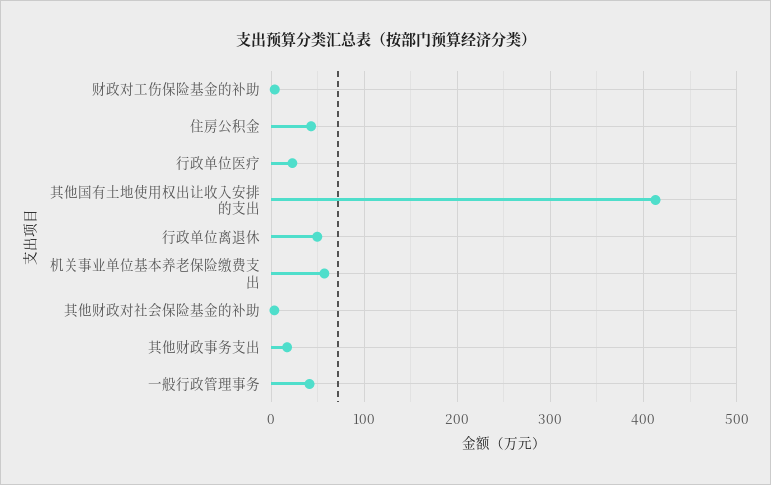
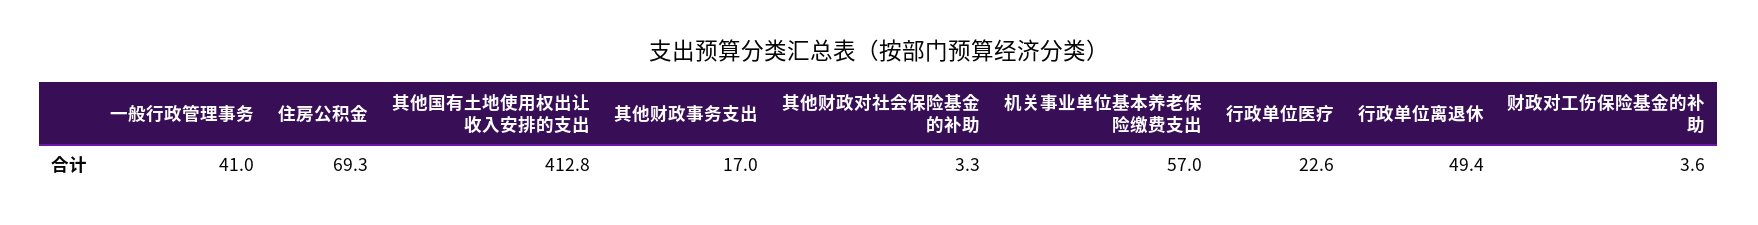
  {
    "财政对工伤保险基金的补助": 3.6,
-   "住房公积金": 40,
+   "住房公积金": 69.3,
    "行政单位医疗": 22.6,
    "其他国有土地使用权出让收入安排的支出": 412.8,
    "行政单位离退休": 49.4,
    "机关事业单位基本养老保险缴费支出": 57,
    "其他财政对社会保险基金的补助": 3.3,
    "其他财政事务支出": 17,
    "一般行政管理事务": 41
  }

